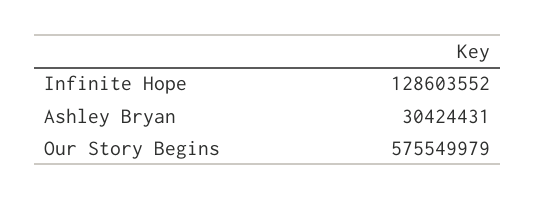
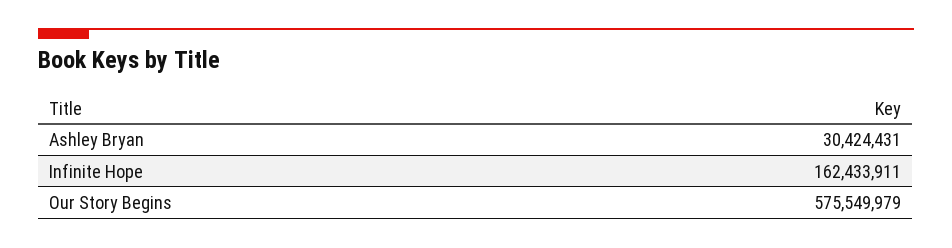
  {
-   "Infinite Hope": 128603552,
+   "Infinite Hope": 162433911,
    "Ashley Bryan": 30424431,
    "Our Story Begins": 575549979
  }

